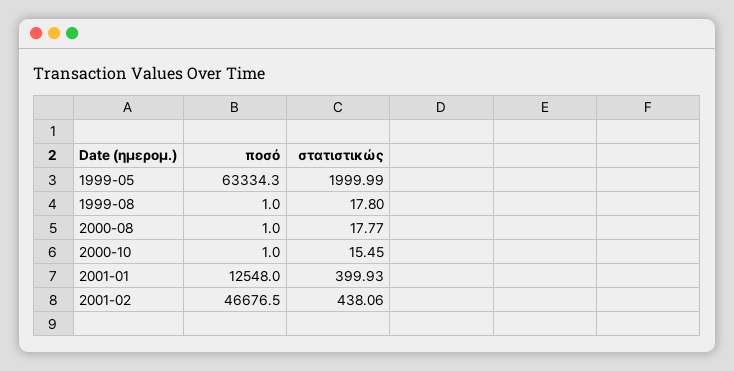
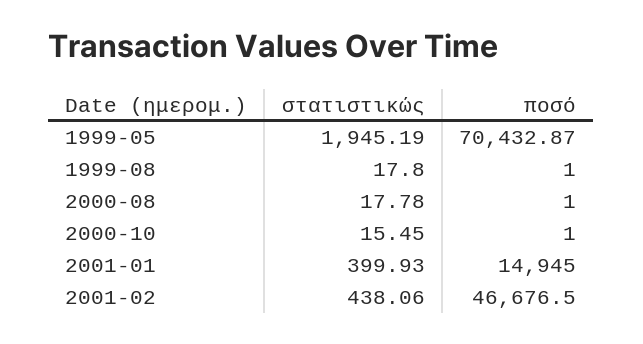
  {
    "ποσό": {
-     "1999-05": 63334.3,
+     "1999-05": 70432.87,
      "1999-08": 1,
      "2000-08": 1,
      "2000-10": 1,
-     "2001-01": 12548,
+     "2001-01": 14945,
      "2001-02": 46676.5
    },
    "στατιστικώς": {
-     "1999-05": 1999.99,
+     "1999-05": 1945.19,
      "1999-08": 17.8,
-     "2000-08": 17.77,
+     "2000-08": 17.78,
      "2000-10": 15.45,
      "2001-01": 399.93,
      "2001-02": 438.06
    }
  }

